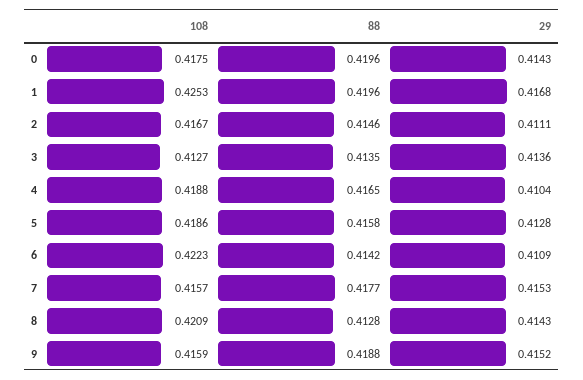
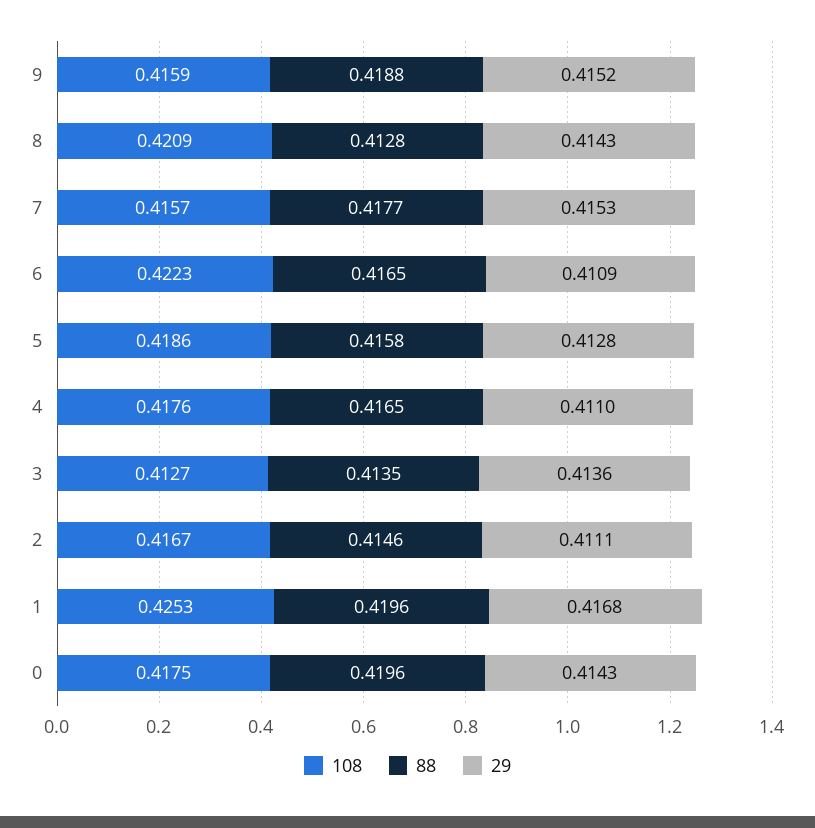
  {
    "108": {
      "0": 0.4175,
      "1": 0.4253,
      "2": 0.4167,
      "3": 0.4127,
-     "4": 0.4188,
+     "4": 0.4176,
      "5": 0.4186,
      "6": 0.4223,
      "7": 0.4157,
      "8": 0.4209,
      "9": 0.4159
    },
    "88": {
      "0": 0.4196,
      "1": 0.4196,
      "2": 0.4146,
      "3": 0.4135,
      "4": 0.4165,
      "5": 0.4158,
-     "6": 0.4142,
+     "6": 0.4165,
      "7": 0.4177,
      "8": 0.4128,
      "9": 0.4188
    },
    "29": {
      "0": 0.4143,
      "1": 0.4168,
      "2": 0.4111,
      "3": 0.4136,
-     "4": 0.4104,
+     "4": 0.411,
      "5": 0.4128,
      "6": 0.4109,
      "7": 0.4153,
      "8": 0.4143,
      "9": 0.4152
    }
  }

